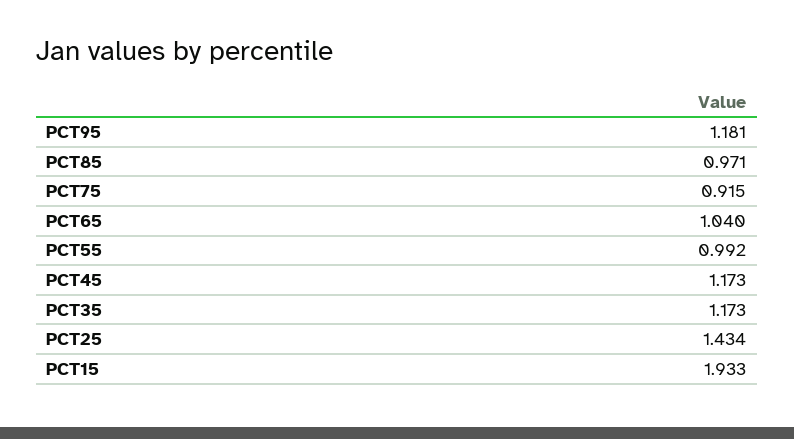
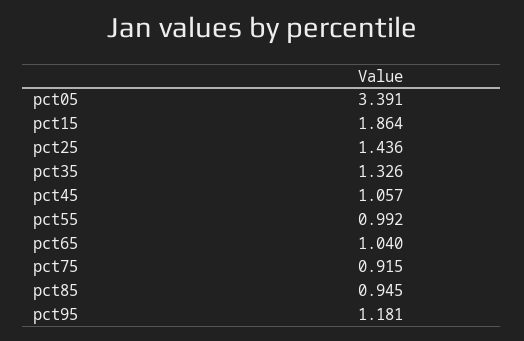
  {
    "PCT95": 1.181,
-   "PCT85": 0.971,
+   "PCT85": 0.945,
    "PCT75": 0.915,
    "PCT65": 1.04,
    "PCT55": 0.992,
-   "PCT45": 1.173,
+   "PCT45": 1.057,
-   "PCT35": 1.173,
+   "PCT35": 1.326,
-   "PCT25": 1.434,
+   "PCT25": 1.436,
-   "PCT15": 1.933
+   "PCT15": 1.864,
+   "pct05": 3.391
  }

